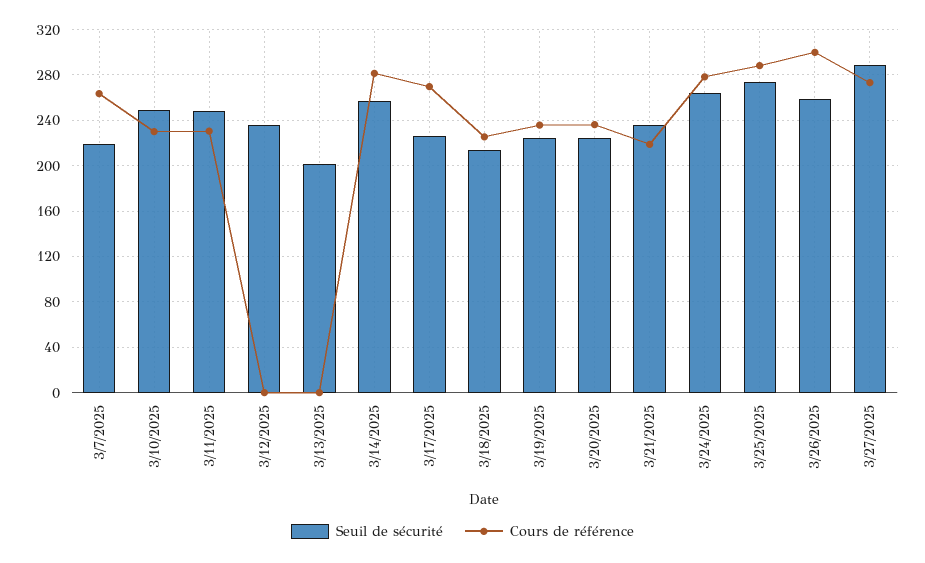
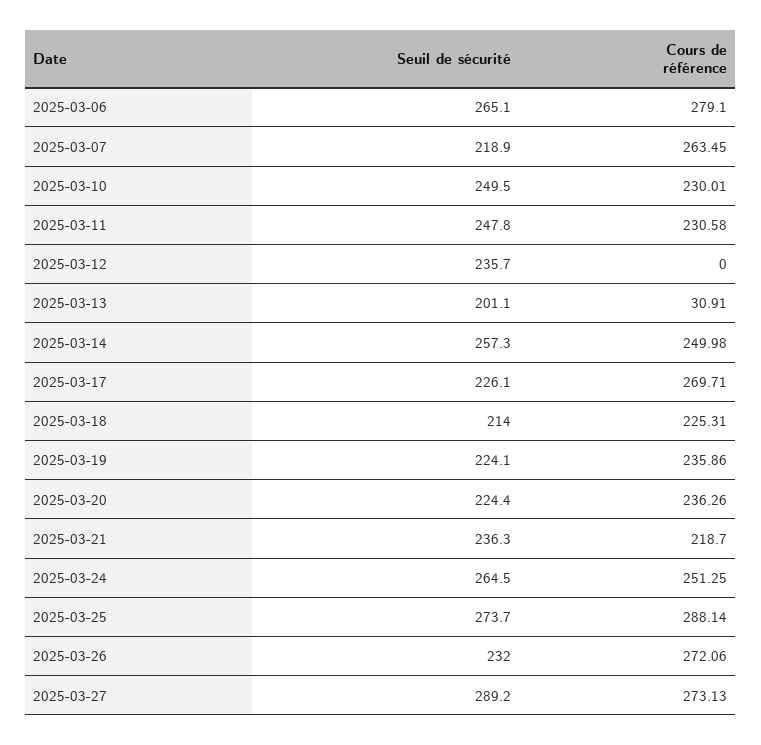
  {
    "Seuil de sécurité": {
      "3/7/2025": 218.9,
      "3/10/2025": 249.5,
      "3/11/2025": 247.8,
      "3/12/2025": 235.7,
      "3/13/2025": 201.1,
      "3/14/2025": 257.3,
      "3/17/2025": 226.1,
      "3/18/2025": 214,
      "3/19/2025": 224.1,
      "3/20/2025": 224.4,
      "3/21/2025": 236.3,
      "3/24/2025": 264.5,
      "3/25/2025": 273.7,
-     "3/26/2025": 260,
+     "3/26/2025": 232,
-     "3/27/2025": 289.2
+     "3/27/2025": 289.2,
+     "2025-03-06": 265.1
    },
    "Cours de référence": {
      "3/7/2025": 263.45,
      "3/10/2025": 230.01,
      "3/11/2025": 230.58,
      "3/12/2025": 0,
-     "3/13/2025": 0,
+     "3/13/2025": 30.91,
-     "3/14/2025": 280,
+     "3/14/2025": 249.98,
      "3/17/2025": 269.71,
      "3/18/2025": 225.31,
      "3/19/2025": 235.86,
      "3/20/2025": 236.26,
      "3/21/2025": 218.7,
-     "3/24/2025": 280,
+     "3/24/2025": 251.25,
      "3/25/2025": 288.14,
-     "3/26/2025": 300,
+     "3/26/2025": 272.06,
-     "3/27/2025": 273.13
+     "3/27/2025": 273.13,
+     "2025-03-06": 279.1
    }
  }

